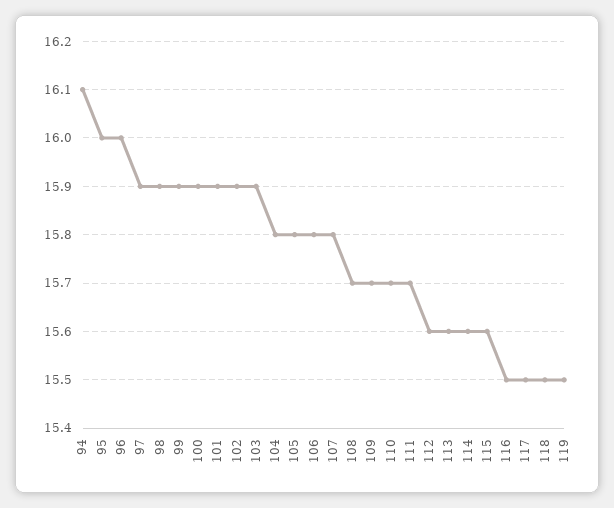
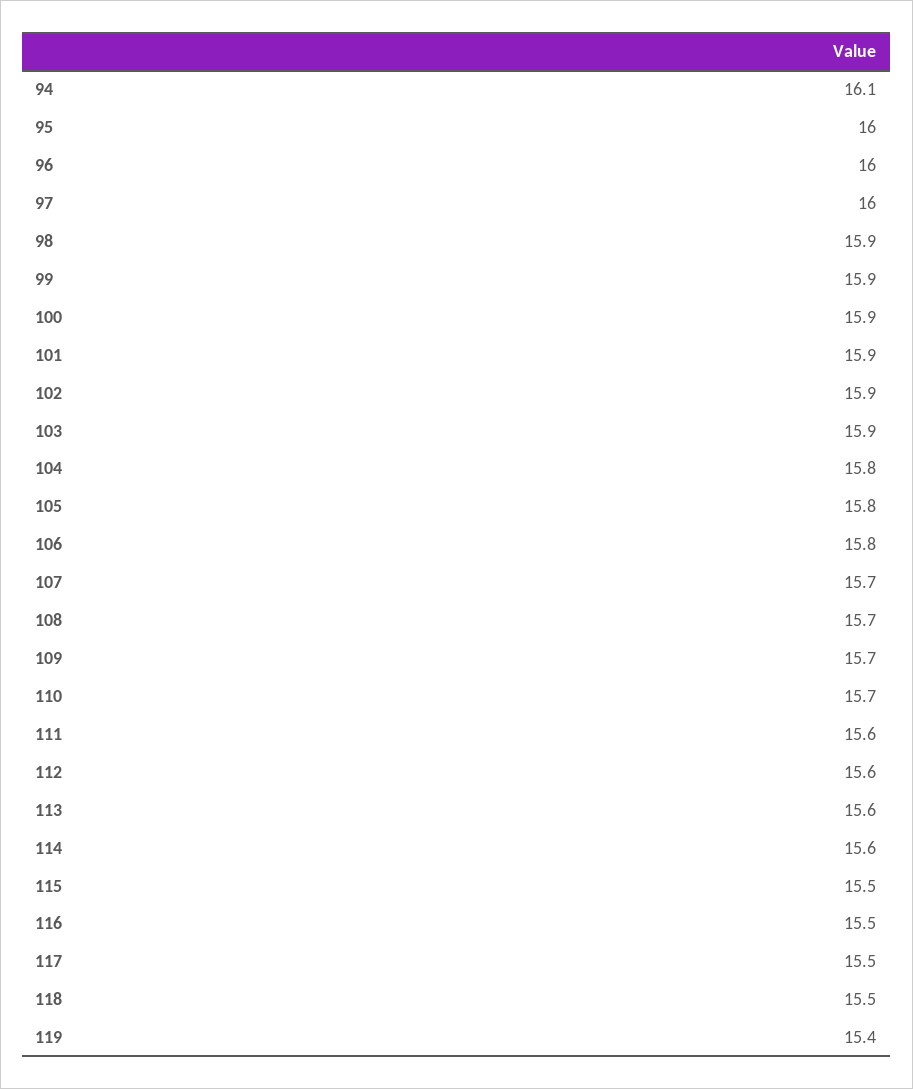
  {
    "94": 16.1,
    "95": 16,
    "96": 16,
-   "97": 15.9,
+   "97": 16,
    "98": 15.9,
    "99": 15.9,
    "100": 15.9,
    "101": 15.9,
    "102": 15.9,
    "103": 15.9,
    "104": 15.8,
    "105": 15.8,
    "106": 15.8,
-   "107": 15.8,
+   "107": 15.7,
    "108": 15.7,
    "109": 15.7,
    "110": 15.7,
-   "111": 15.7,
+   "111": 15.6,
    "112": 15.6,
    "113": 15.6,
    "114": 15.6,
-   "115": 15.6,
+   "115": 15.5,
    "116": 15.5,
    "117": 15.5,
    "118": 15.5,
-   "119": 15.5
+   "119": 15.4
  }

